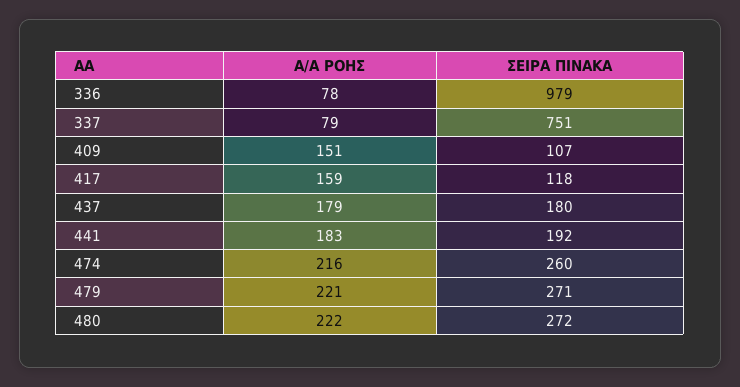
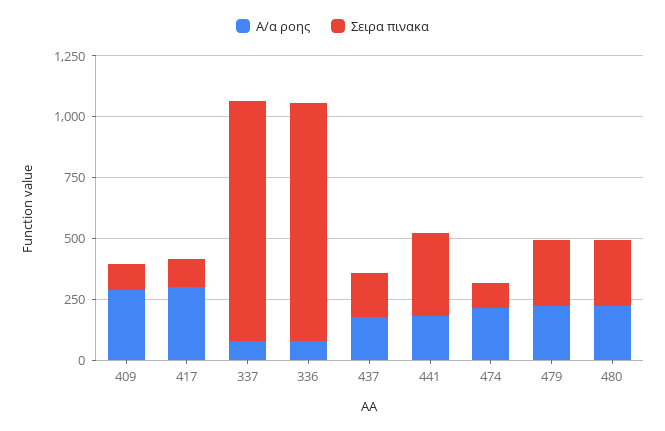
  {
    "Α/Α ΡΟΗΣ": {
      "336": 78,
      "337": 79,
-     "409": 151,
+     "409": 300,
-     "417": 159,
+     "417": 300,
      "437": 179,
      "441": 183,
      "474": 216,
      "479": 221,
      "480": 222
    },
    "ΣΕΙΡΑ ΠΙΝΑΚΑ": {
      "336": 979,
-     "337": 751,
+     "337": 1000,
      "409": 107,
      "417": 118,
      "437": 180,
-     "441": 192,
+     "441": 350,
-     "474": 260,
+     "474": 100,
      "479": 271,
      "480": 272
    }
  }

